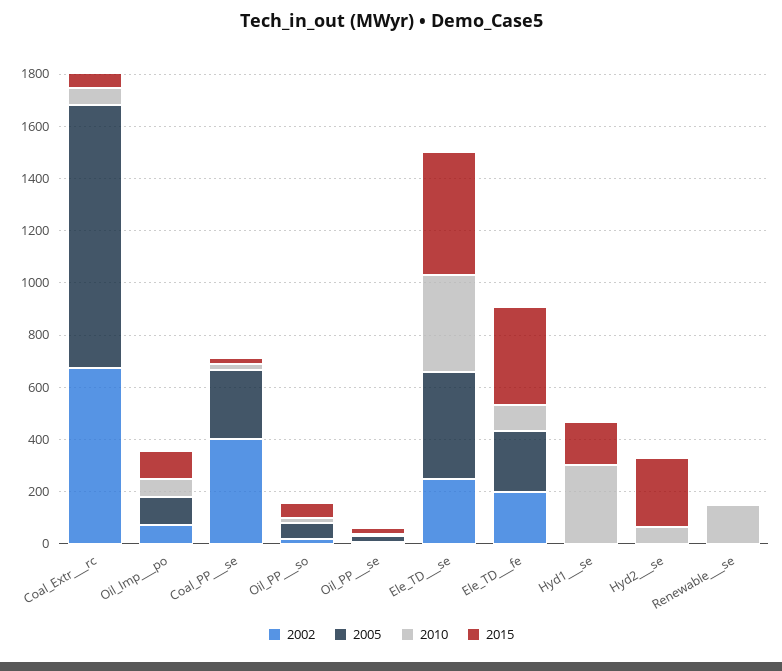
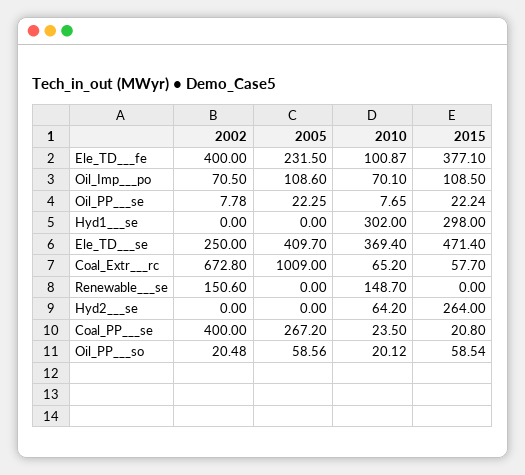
  {
    "2002": {
      "Coal_Extr___rc": 672.8,
      "Oil_Imp___po": 70.5,
      "Coal_PP___se": 400,
      "Oil_PP___so": 20.48,
      "Oil_PP___se": 7.78,
      "Ele_TD___se": 250,
-     "Ele_TD___fe": 200,
+     "Ele_TD___fe": 400,
      "Hyd1___se": 0,
      "Hyd2___se": 0,
-     "Renewable___se": 0
+     "Renewable___se": 150.6
    },
    "2005": {
      "Coal_Extr___rc": 1009,
      "Oil_Imp___po": 108.6,
      "Coal_PP___se": 267.2,
      "Oil_PP___so": 58.56,
      "Oil_PP___se": 22.25,
      "Ele_TD___se": 409.7,
      "Ele_TD___fe": 231.5,
      "Hyd1___se": 0,
      "Hyd2___se": 0,
      "Renewable___se": 0
    },
    "2010": {
      "Coal_Extr___rc": 65.2,
      "Oil_Imp___po": 70.1,
      "Coal_PP___se": 23.5,
      "Oil_PP___so": 20.12,
      "Oil_PP___se": 7.65,
      "Ele_TD___se": 369.4,
      "Ele_TD___fe": 100.87,
      "Hyd1___se": 302,
      "Hyd2___se": 64.2,
      "Renewable___se": 148.7
    },
    "2015": {
      "Coal_Extr___rc": 57.7,
      "Oil_Imp___po": 108.5,
      "Coal_PP___se": 20.8,
      "Oil_PP___so": 58.54,
      "Oil_PP___se": 22.24,
      "Ele_TD___se": 471.4,
      "Ele_TD___fe": 377.1,
-     "Hyd1___se": 150,
+     "Hyd1___se": 298,
      "Hyd2___se": 264,
      "Renewable___se": 0
    }
  }

